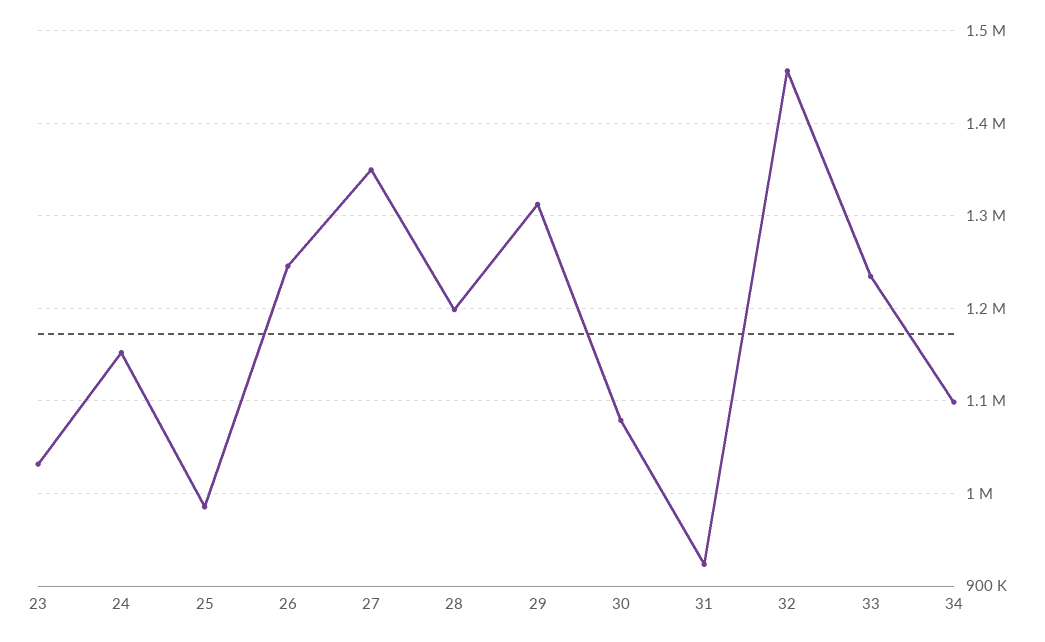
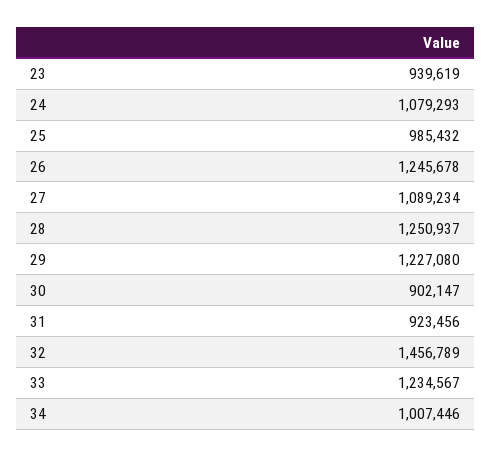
  {
-   "23": 1030000,
+   "23": 939619,
-   "24": 1150000,
+   "24": 1079293,
    "25": 985432,
    "26": 1245678,
-   "27": 1350000,
+   "27": 1089234,
-   "28": 1200000,
+   "28": 1250937,
-   "29": 1310000,
+   "29": 1227080,
-   "30": 1080000,
+   "30": 902147,
    "31": 923456,
    "32": 1456789,
    "33": 1234567,
-   "34": 1100000
+   "34": 1007446
  }

